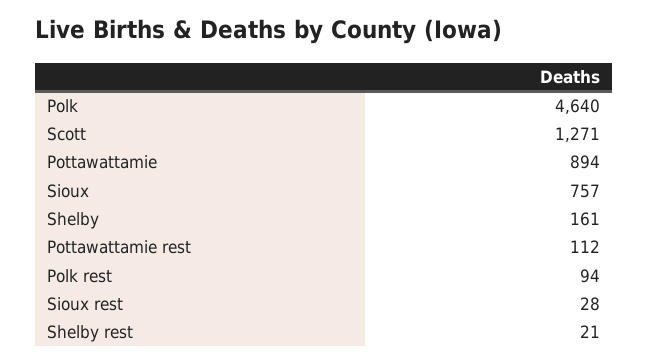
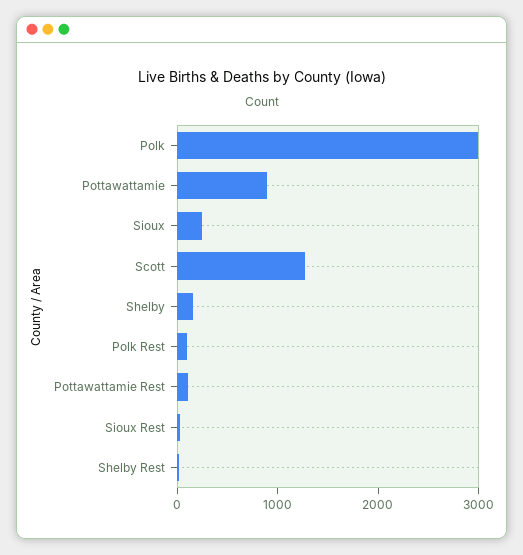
  {
-   "Polk": 4640,
+   "Polk": 3000,
    "Scott": 1271,
    "Pottawattamie": 894,
-   "Sioux": 757,
+   "Sioux": 200,
    "Shelby": 161,
    "Pottawattamie rest": 112,
    "Polk rest": 94,
    "Sioux rest": 28,
    "Shelby rest": 21
  }

